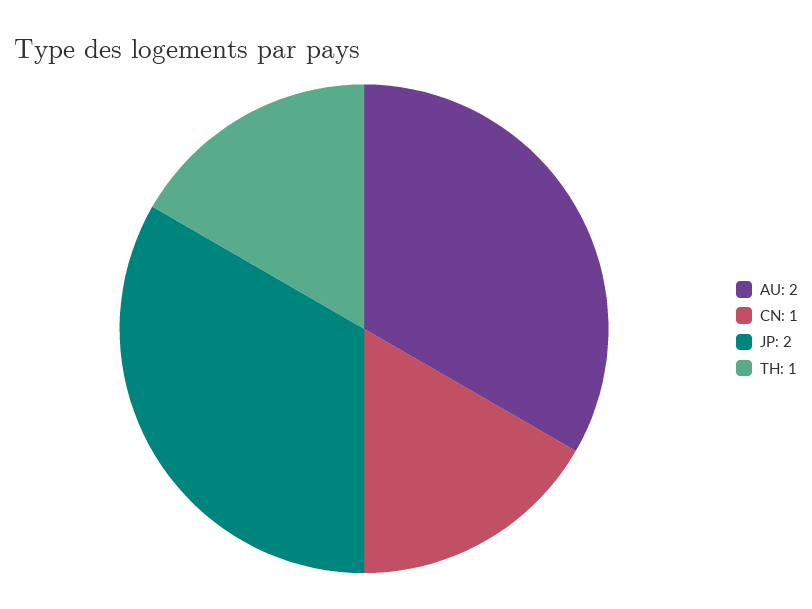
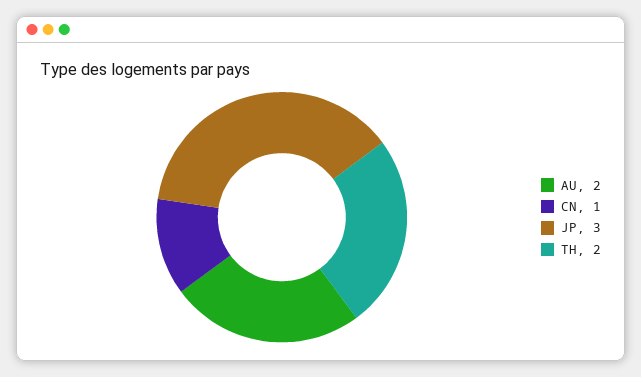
  {
    "AU": 2,
    "CN": 1,
-   "JP": 2,
+   "JP": 3,
-   "TH": 1
+   "TH": 2
  }

